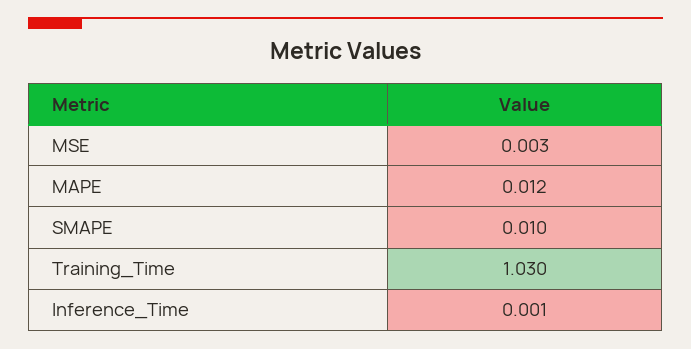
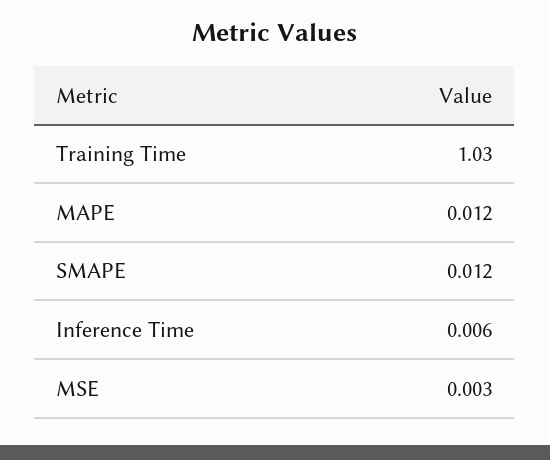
  {
    "MSE": 0.003,
    "MAPE": 0.012,
-   "SMAPE": 0.01,
+   "SMAPE": 0.012,
    "Training_Time": 1.03,
-   "Inference_Time": 0.001
+   "Inference_Time": 0.006
  }

